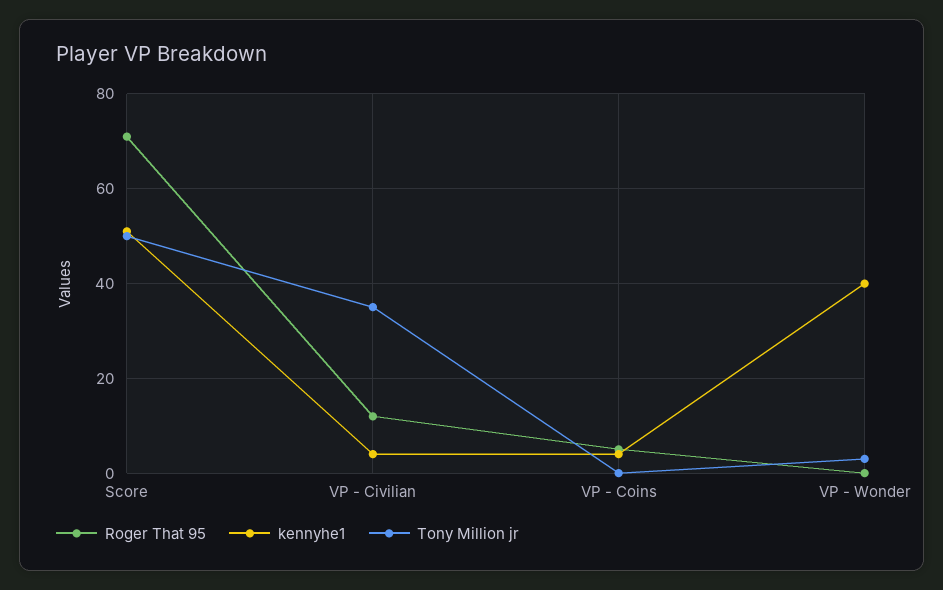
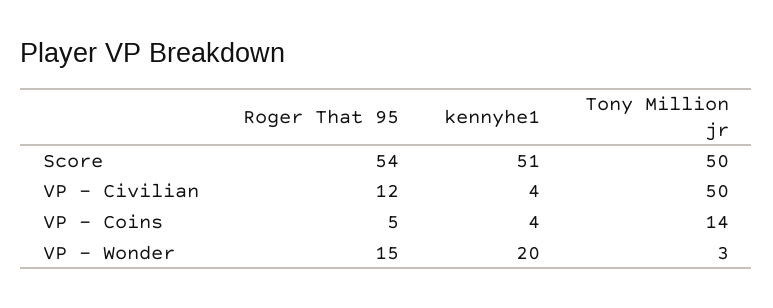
  {
    "Roger That 95": {
-     "Score": 70,
+     "Score": 54,
      "VP - Civilian": 12,
      "VP - Coins": 5,
-     "VP - Wonder": 0
+     "VP - Wonder": 15
    },
    "kennyhe1": {
      "Score": 51,
      "VP - Civilian": 4,
      "VP - Coins": 4,
-     "VP - Wonder": 40
+     "VP - Wonder": 20
    },
    "Tony Million jr": {
      "Score": 50,
-     "VP - Civilian": 35,
+     "VP - Civilian": 50,
-     "VP - Coins": 0,
+     "VP - Coins": 14,
      "VP - Wonder": 3
    }
  }

